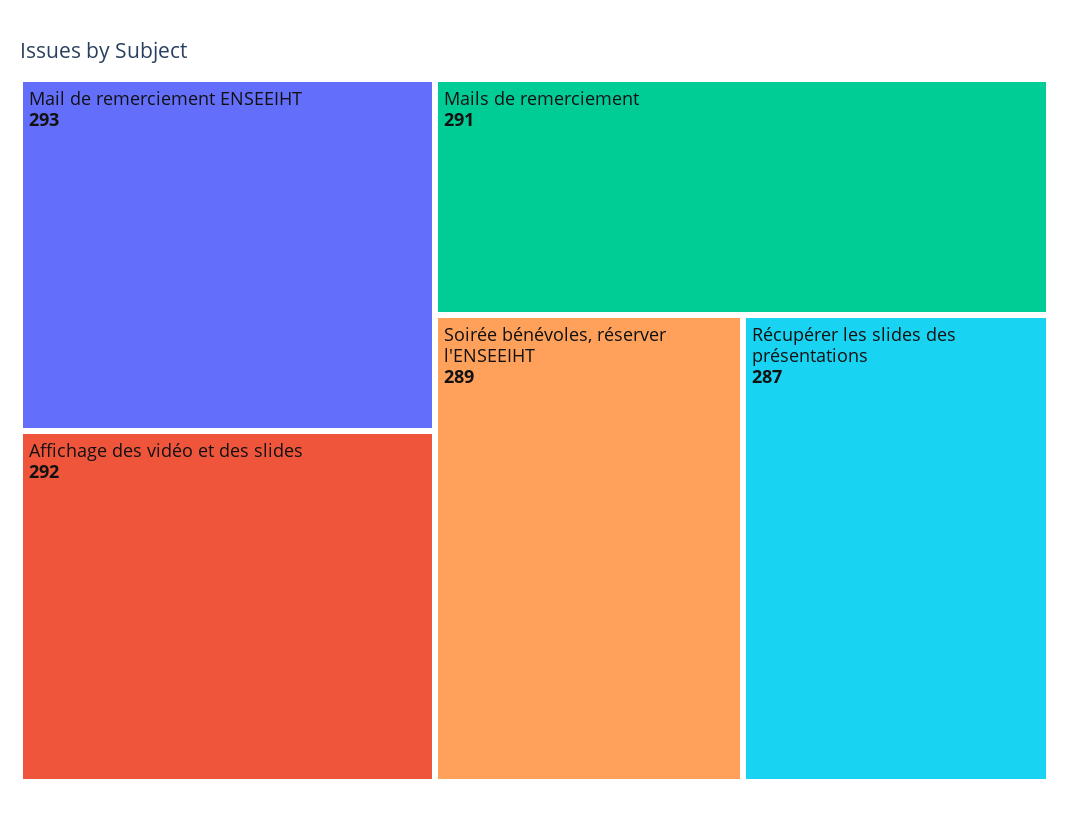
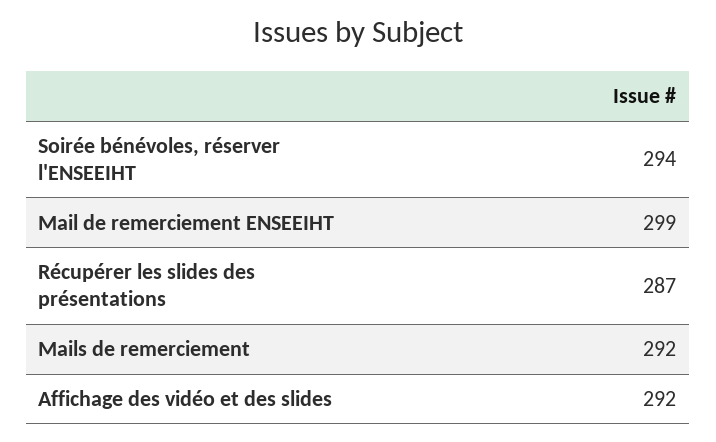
  {
-   "Mail de remerciement ENSEEIHT": 293,
+   "Mail de remerciement ENSEEIHT": 299,
    "Affichage des vidéo et des slides": 292,
-   "Mails de remerciement": 291,
+   "Mails de remerciement": 292,
-   "Soirée bénévoles, réserver l'ENSEEIHT": 289,
+   "Soirée bénévoles, réserver l'ENSEEIHT": 294,
    "Récupérer les slides des présentations": 287
  }

